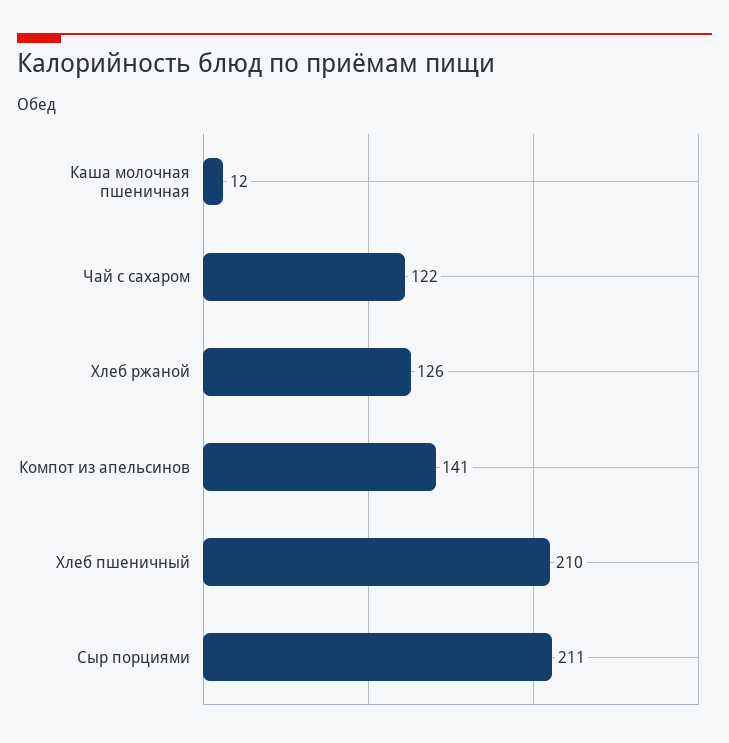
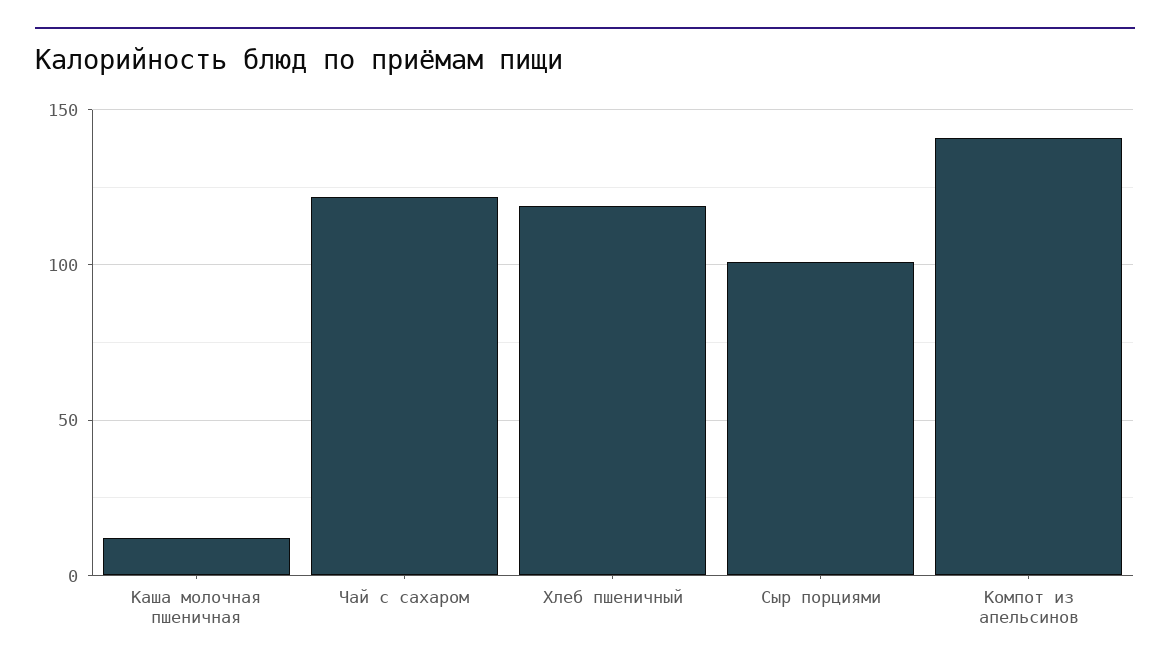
  {
    "Каша молочная пшеничная": 12,
    "Чай с сахаром": 122,
-   "Хлеб ржаной": 126,
    "Компот из апельсинов": 141,
-   "Хлеб пшеничный": 210,
+   "Хлеб пшеничный": 120,
-   "Сыр порциями": 211
+   "Сыр порциями": 100
  }

